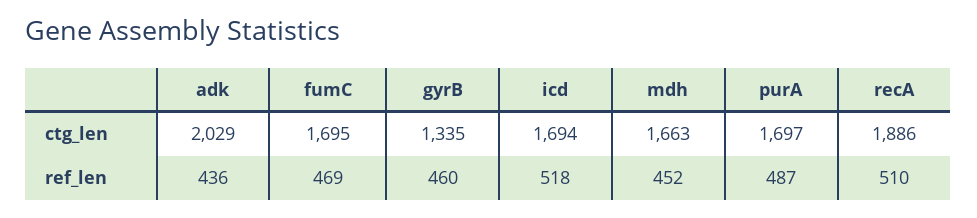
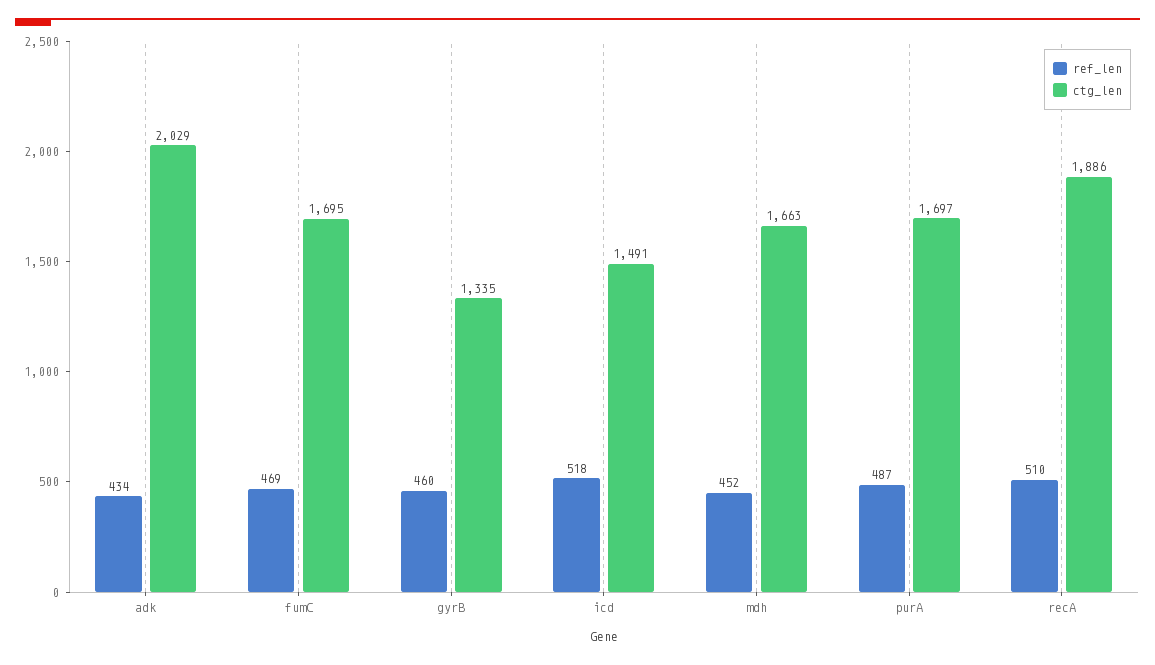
  {
    "ctg_len": {
      "adk": 2029,
      "fumC": 1695,
      "gyrB": 1335,
-     "icd": 1694,
+     "icd": 1491,
      "mdh": 1663,
      "purA": 1697,
      "recA": 1886
    },
    "ref_len": {
-     "adk": 436,
+     "adk": 434,
      "fumC": 469,
      "gyrB": 460,
      "icd": 518,
      "mdh": 452,
      "purA": 487,
      "recA": 510
    }
  }

